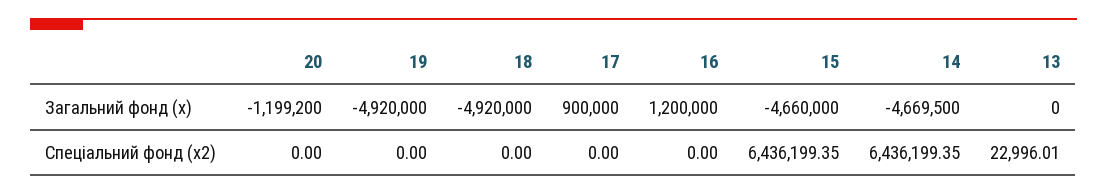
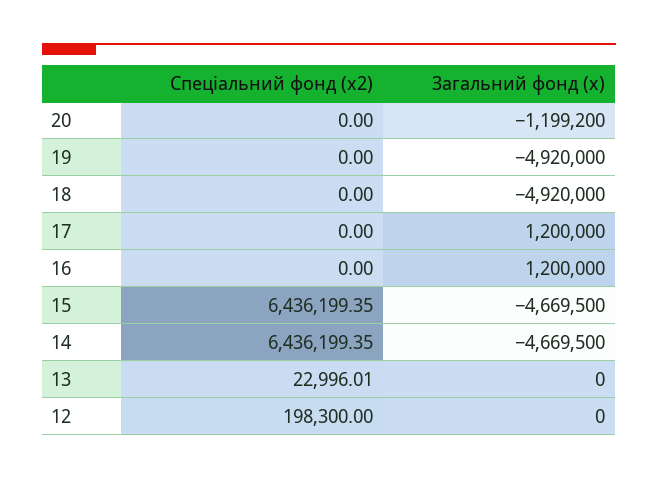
  {
    "20": {
      "Загальний фонд (x)": -1199200,
      "Спеціальний фонд (x2)": 0
    },
    "19": {
      "Загальний фонд (x)": -4920000,
      "Спеціальний фонд (x2)": 0
    },
    "18": {
      "Загальний фонд (x)": -4920000,
      "Спеціальний фонд (x2)": 0
    },
    "17": {
-     "Загальний фонд (x)": 900000,
+     "Загальний фонд (x)": 1200000,
      "Спеціальний фонд (x2)": 0
    },
    "16": {
      "Загальний фонд (x)": 1200000,
      "Спеціальний фонд (x2)": 0
    },
    "15": {
-     "Загальний фонд (x)": -4660000,
+     "Загальний фонд (x)": -4669500,
      "Спеціальний фонд (x2)": 6436199.35
    },
    "14": {
      "Загальний фонд (x)": -4669500,
      "Спеціальний фонд (x2)": 6436199.35
    },
    "13": {
      "Загальний фонд (x)": 0,
      "Спеціальний фонд (x2)": 22996.01
-   }
+   },
+   "12": {
+     "Спеціальний фонд (x2)": 198300,
+     "Загальний фонд (x)": 0
+   }
  }

